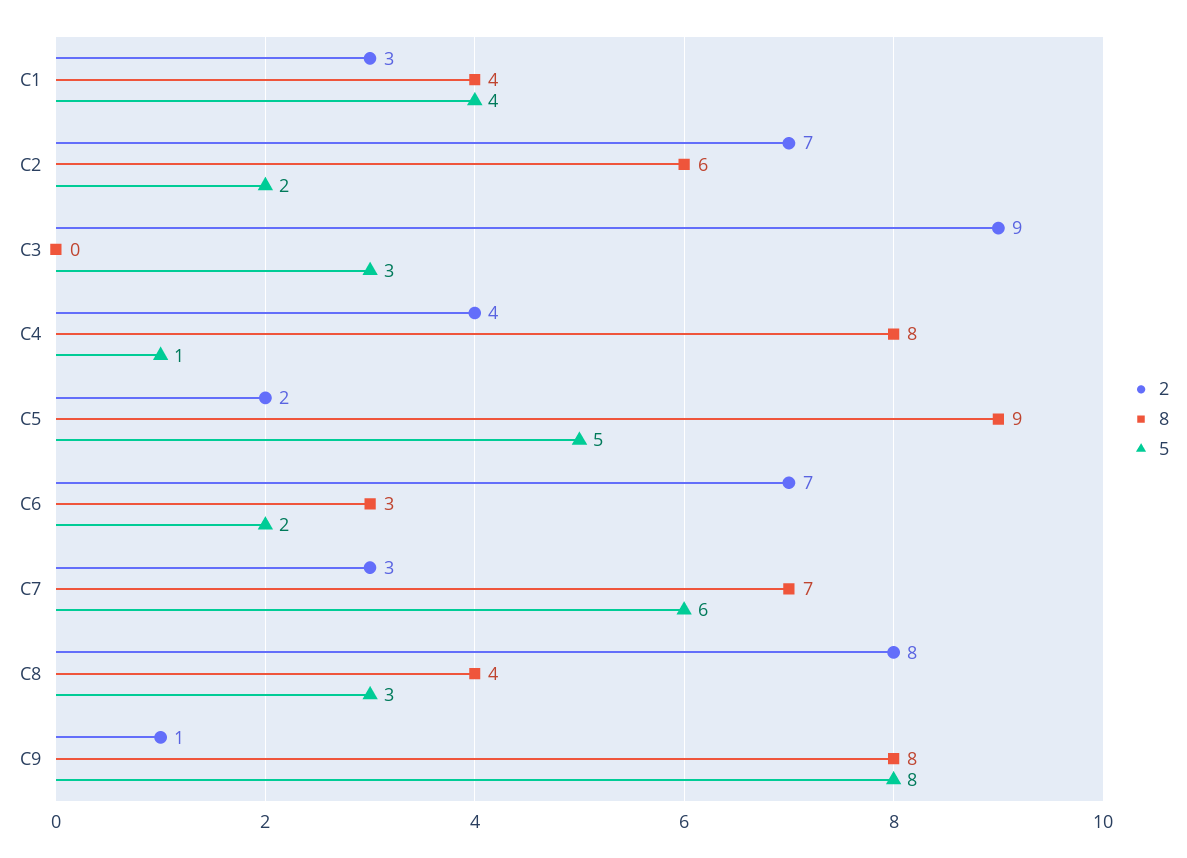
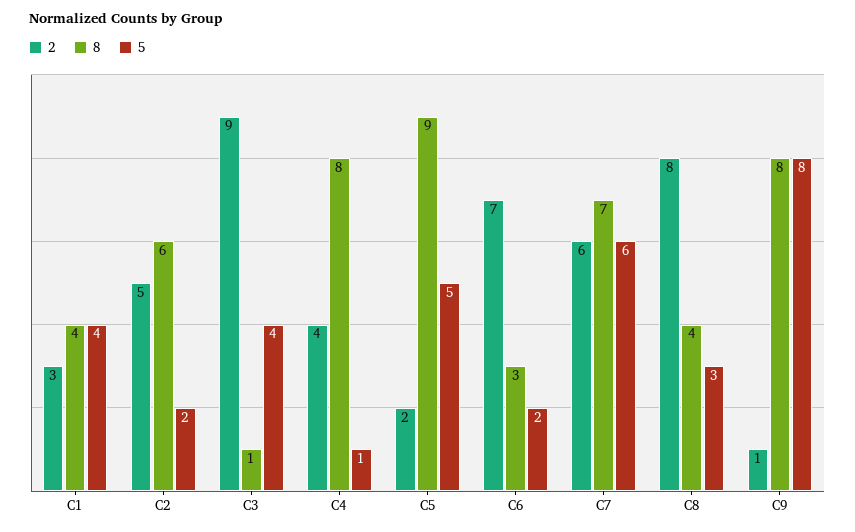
  {
    "2": {
      "C1": 3,
-     "C2": 7,
+     "C2": 5,
      "C3": 9,
      "C4": 4,
      "C5": 2,
      "C6": 7,
-     "C7": 3,
+     "C7": 6,
      "C8": 8,
      "C9": 1
    },
    "8": {
      "C1": 4,
      "C2": 6,
-     "C3": 0,
+     "C3": 1,
      "C4": 8,
      "C5": 9,
      "C6": 3,
      "C7": 7,
      "C8": 4,
      "C9": 8
    },
    "5": {
      "C1": 4,
      "C2": 2,
-     "C3": 3,
+     "C3": 4,
      "C4": 1,
      "C5": 5,
      "C6": 2,
      "C7": 6,
      "C8": 3,
      "C9": 8
    }
  }

